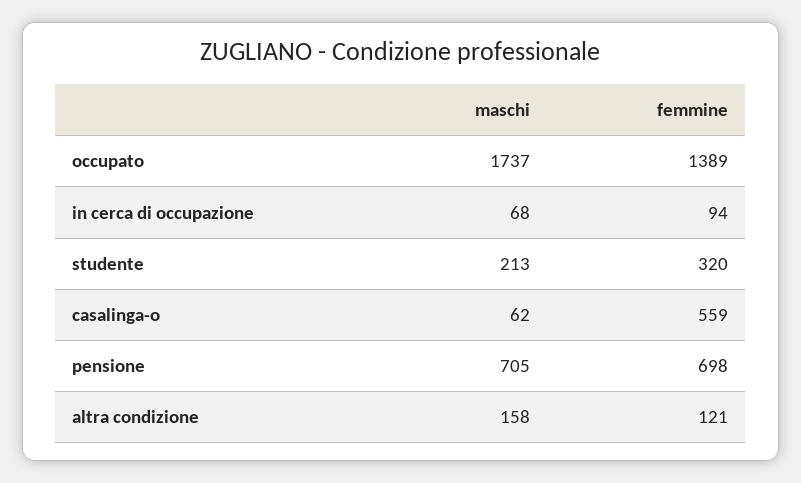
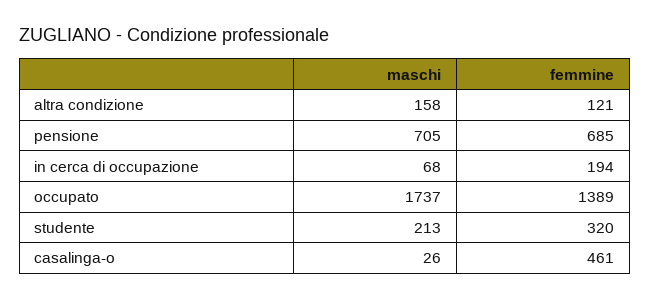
  {
    "maschi": {
      "occupato": 1737,
      "in cerca di occupazione": 68,
      "studente": 213,
-     "casalinga-o": 62,
+     "casalinga-o": 26,
      "pensione": 705,
      "altra condizione": 158
    },
    "femmine": {
      "occupato": 1389,
-     "in cerca di occupazione": 94,
+     "in cerca di occupazione": 194,
      "studente": 320,
-     "casalinga-o": 559,
+     "casalinga-o": 461,
-     "pensione": 698,
+     "pensione": 685,
      "altra condizione": 121
    }
  }

